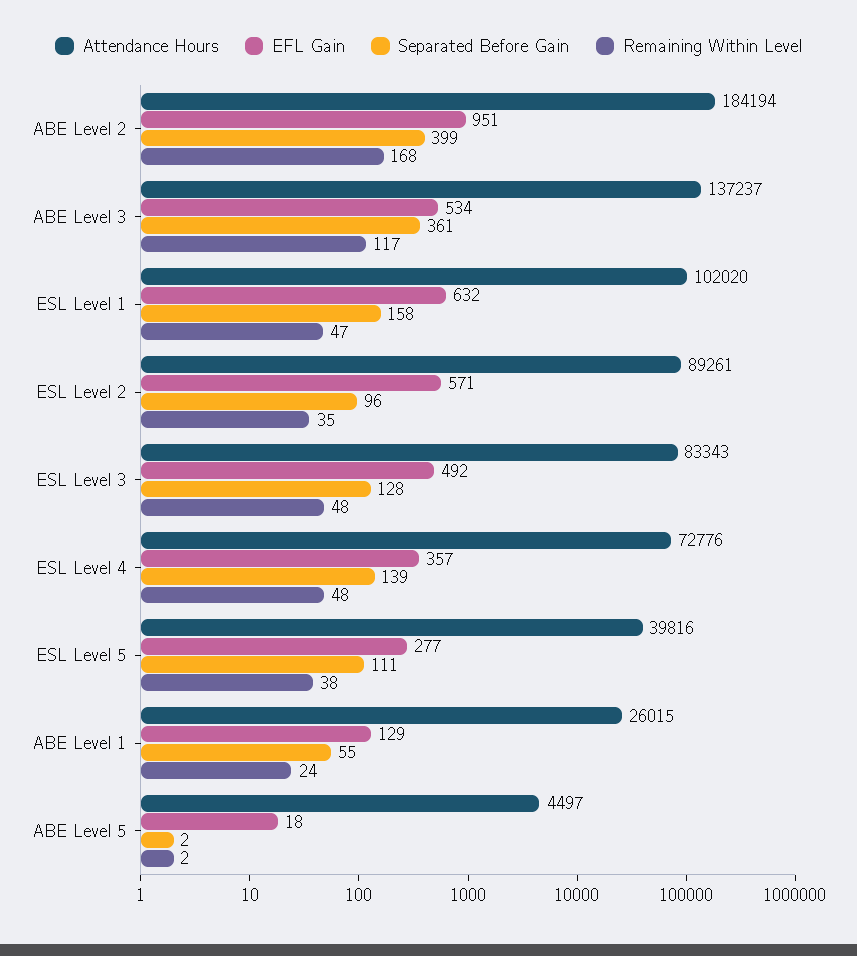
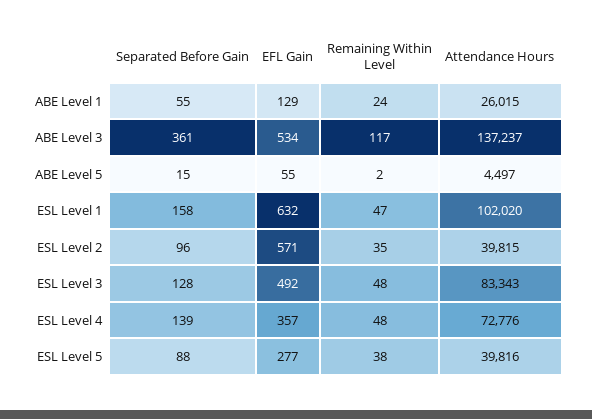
  {
    "Attendance Hours": {
-     "ABE Level 2": 184194,
      "ABE Level 3": 137237,
      "ESL Level 1": 102020,
-     "ESL Level 2": 89261,
+     "ESL Level 2": 39815,
      "ESL Level 3": 83343,
      "ESL Level 4": 72776,
      "ESL Level 5": 39816,
      "ABE Level 1": 26015,
      "ABE Level 5": 4497
    },
    "EFL Gain": {
-     "ABE Level 2": 951,
      "ABE Level 3": 534,
      "ESL Level 1": 632,
      "ESL Level 2": 571,
      "ESL Level 3": 492,
      "ESL Level 4": 357,
      "ESL Level 5": 277,
      "ABE Level 1": 129,
-     "ABE Level 5": 18
+     "ABE Level 5": 55
    },
    "Separated Before Gain": {
-     "ABE Level 2": 399,
      "ABE Level 3": 361,
      "ESL Level 1": 158,
      "ESL Level 2": 96,
      "ESL Level 3": 128,
      "ESL Level 4": 139,
-     "ESL Level 5": 111,
+     "ESL Level 5": 88,
      "ABE Level 1": 55,
-     "ABE Level 5": 2
+     "ABE Level 5": 15
    },
    "Remaining Within Level": {
-     "ABE Level 2": 168,
      "ABE Level 3": 117,
      "ESL Level 1": 47,
      "ESL Level 2": 35,
      "ESL Level 3": 48,
      "ESL Level 4": 48,
      "ESL Level 5": 38,
      "ABE Level 1": 24,
      "ABE Level 5": 2
    }
  }

